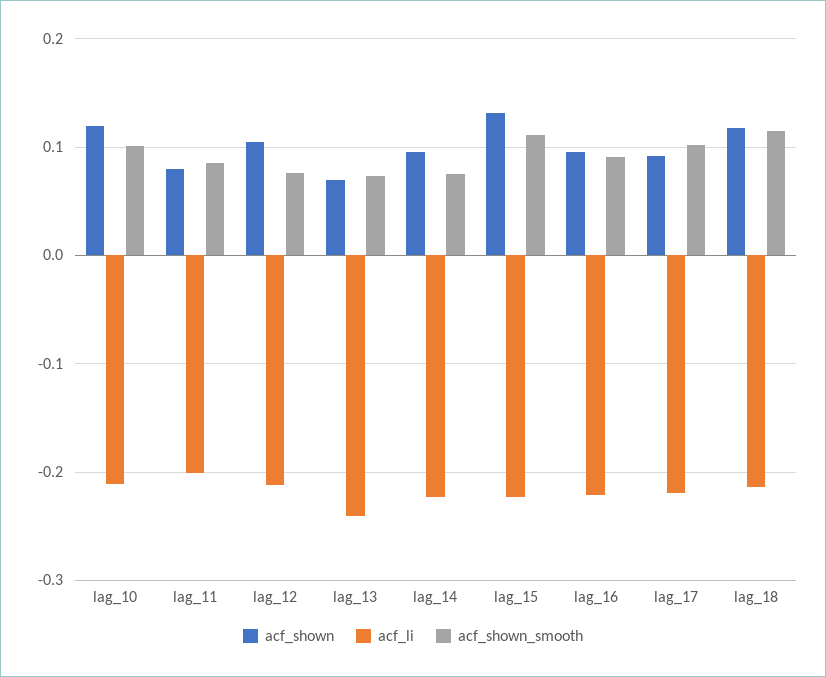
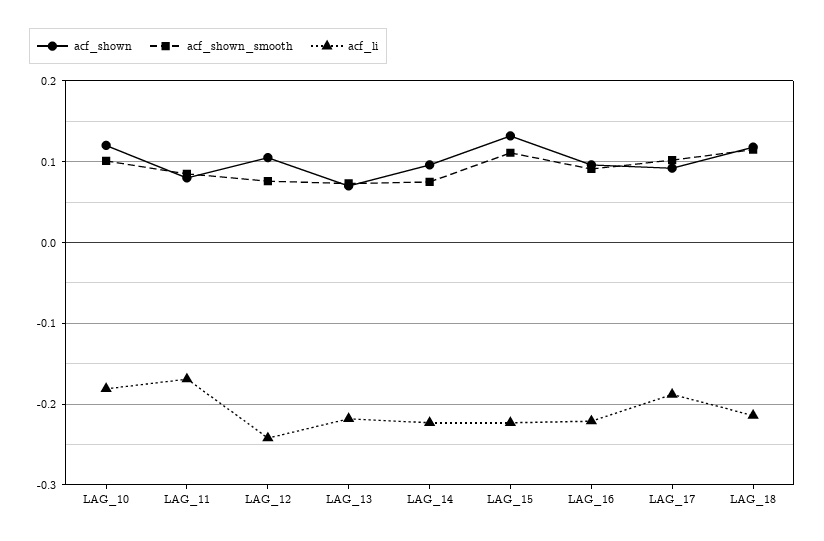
  {
    "acf_shown": {
      "lag_10": 0.12,
      "lag_11": 0.08,
      "lag_12": 0.11,
      "lag_13": 0.07,
      "lag_14": 0.1,
      "lag_15": 0.13,
      "lag_16": 0.1,
      "lag_17": 0.09,
      "lag_18": 0.12
    },
    "acf_li": {
-     "lag_10": -0.21,
+     "lag_10": -0.18,
-     "lag_11": -0.2,
+     "lag_11": -0.17,
-     "lag_12": -0.21,
+     "lag_12": -0.24,
-     "lag_13": -0.24,
+     "lag_13": -0.22,
      "lag_14": -0.22,
      "lag_15": -0.22,
      "lag_16": -0.22,
-     "lag_17": -0.22,
+     "lag_17": -0.19,
      "lag_18": -0.21
    },
    "acf_shown_smooth": {
      "lag_10": 0.1,
      "lag_11": 0.09,
      "lag_12": 0.08,
      "lag_13": 0.07,
      "lag_14": 0.08,
      "lag_15": 0.11,
      "lag_16": 0.09,
      "lag_17": 0.1,
      "lag_18": 0.12
    }
  }

